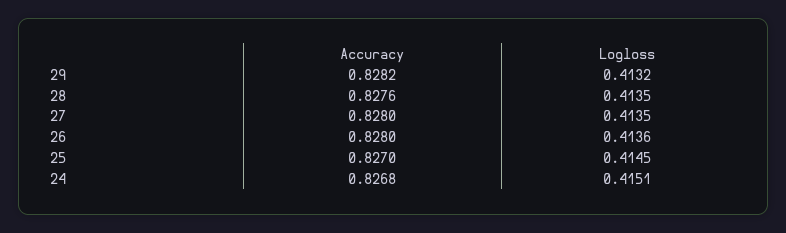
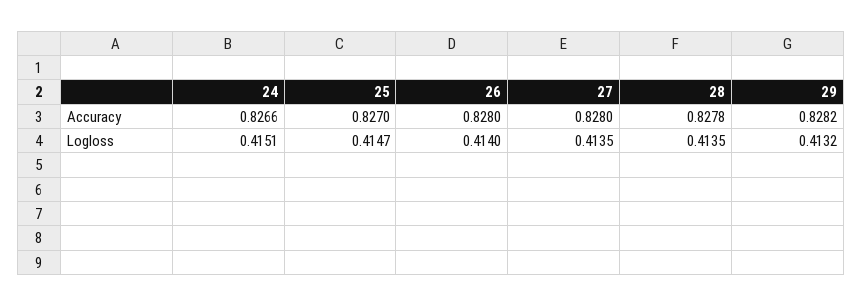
  {
    "Accuracy": {
      "29": 0.8282,
-     "28": 0.8276,
+     "28": 0.8278,
      "27": 0.828,
      "26": 0.828,
      "25": 0.827,
-     "24": 0.8268
+     "24": 0.8266
    },
    "Logloss": {
      "29": 0.4132,
      "28": 0.4135,
      "27": 0.4135,
-     "26": 0.4136,
+     "26": 0.414,
-     "25": 0.4145,
+     "25": 0.4147,
      "24": 0.4151
    }
  }

